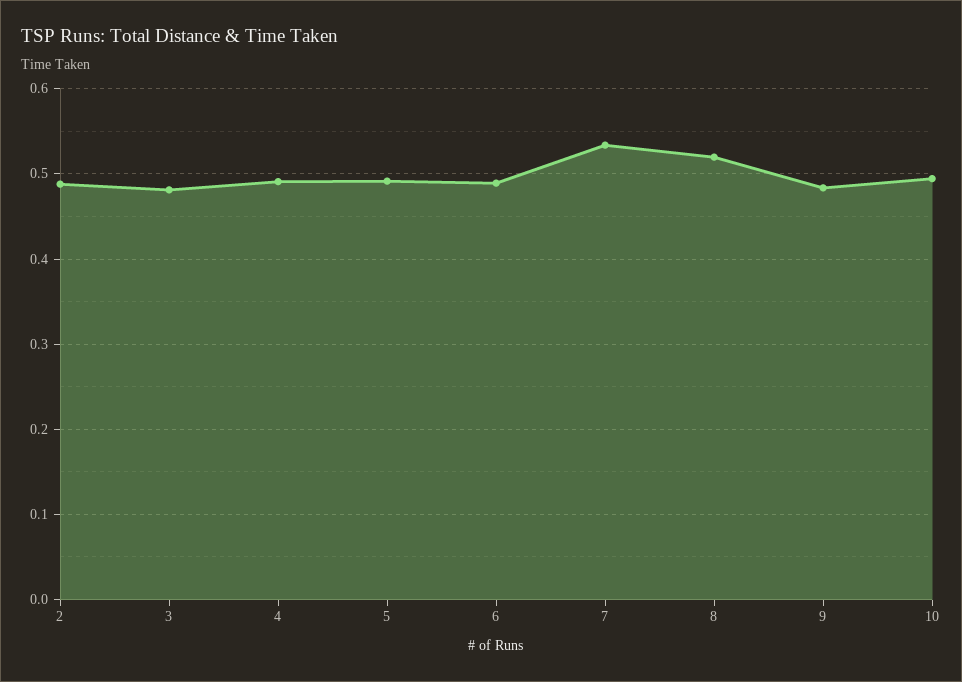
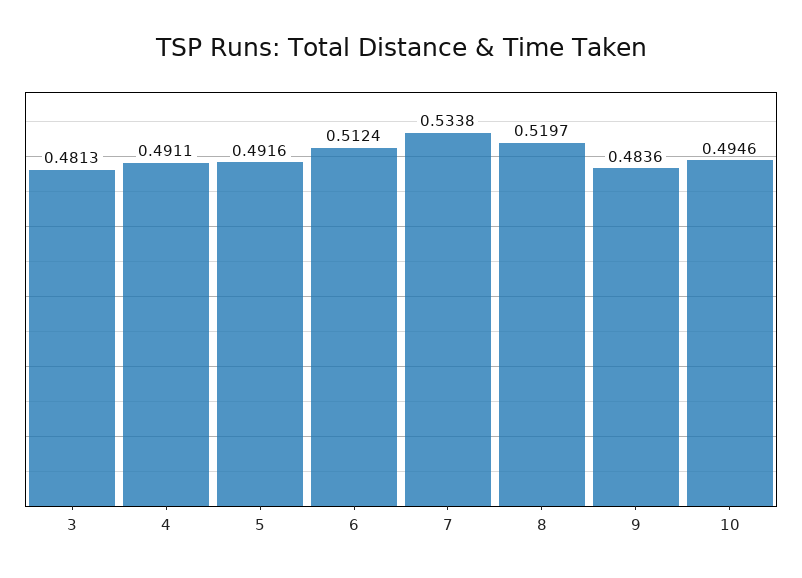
  {
-   "2": 0.49,
    "3": 0.4813,
    "4": 0.4911,
    "5": 0.4916,
-   "6": 0.49,
+   "6": 0.5124,
    "7": 0.5338,
    "8": 0.5197,
    "9": 0.4836,
    "10": 0.4946
  }

